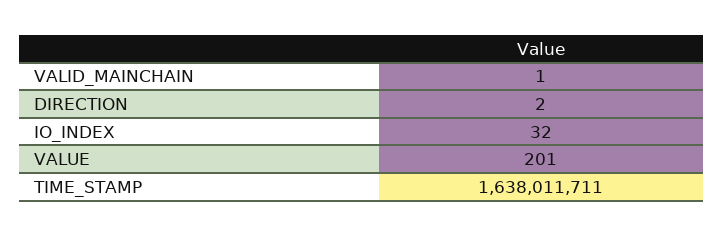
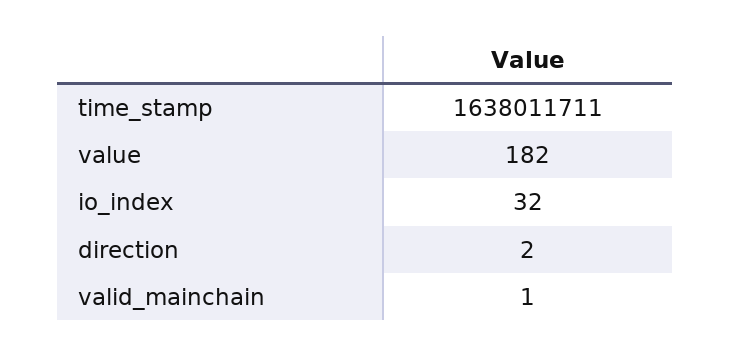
  {
    "VALID_MAINCHAIN": 1,
    "DIRECTION": 2,
    "IO_INDEX": 32,
-   "VALUE": 201,
+   "VALUE": 182,
    "TIME_STAMP": 1638011711
  }

